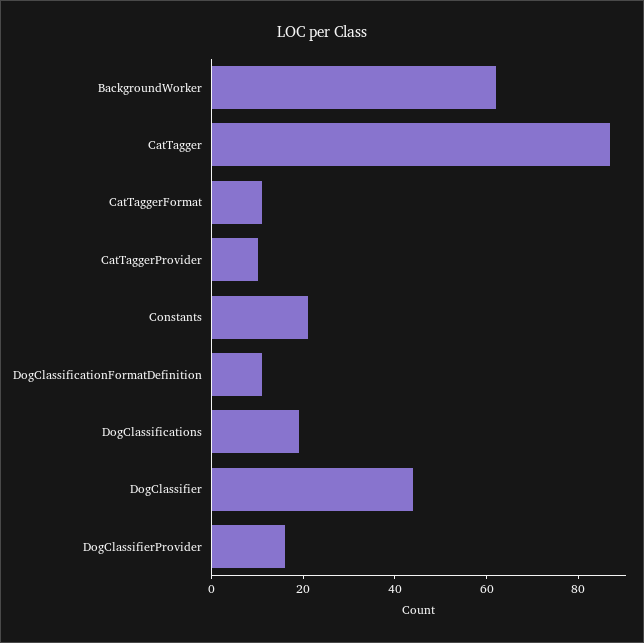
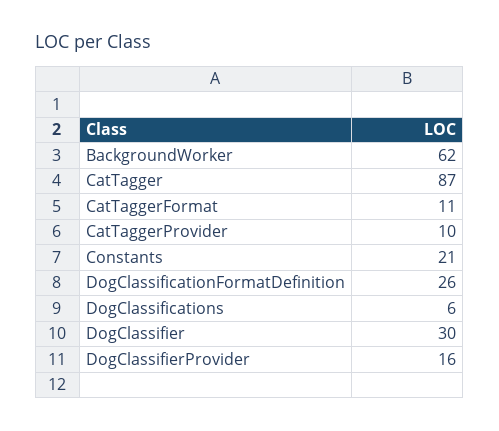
  {
    "BackgroundWorker": 62,
    "CatTagger": 87,
    "CatTaggerFormat": 11,
    "CatTaggerProvider": 10,
    "Constants": 21,
-   "DogClassificationFormatDefinition": 10,
+   "DogClassificationFormatDefinition": 26,
-   "DogClassifications": 20,
+   "DogClassifications": 6,
-   "DogClassifier": 45,
+   "DogClassifier": 30,
    "DogClassifierProvider": 16
  }

